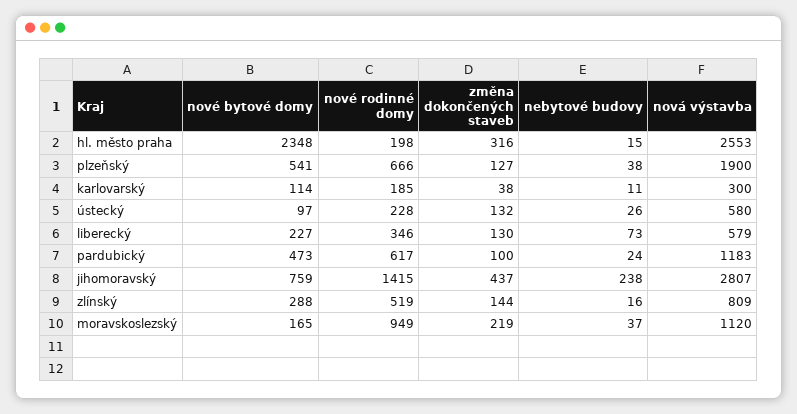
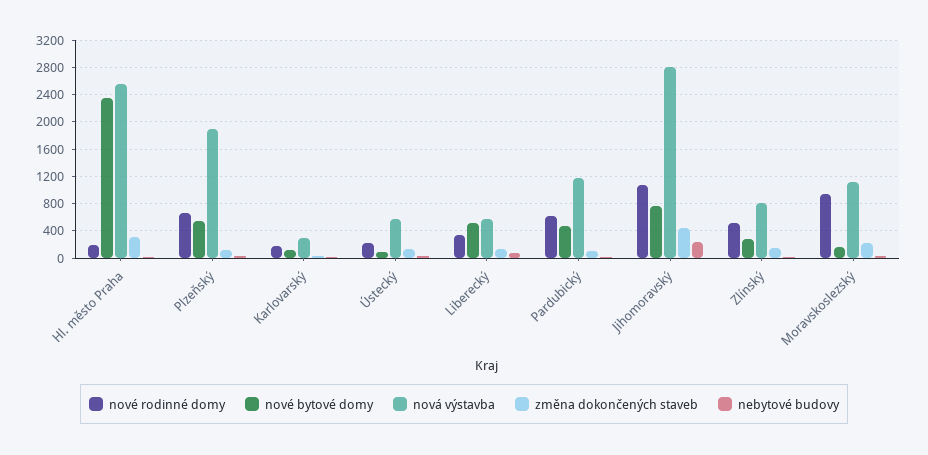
  {
    "nové bytové domy": {
      "hl. město praha": 2348,
      "plzeňský": 541,
      "karlovarský": 114,
      "ústecký": 97,
-     "liberecký": 227,
+     "liberecký": 500,
      "pardubický": 473,
      "jihomoravský": 759,
      "zlínský": 288,
      "moravskoslezský": 165
    },
    "nové rodinné domy": {
      "hl. město praha": 198,
      "plzeňský": 666,
      "karlovarský": 185,
      "ústecký": 228,
      "liberecký": 346,
      "pardubický": 617,
-     "jihomoravský": 1415,
+     "jihomoravský": 1100,
      "zlínský": 519,
      "moravskoslezský": 949
    },
    "změna dokončených staveb": {
      "hl. město praha": 316,
      "plzeňský": 127,
      "karlovarský": 38,
      "ústecký": 132,
      "liberecký": 130,
      "pardubický": 100,
      "jihomoravský": 437,
      "zlínský": 144,
      "moravskoslezský": 219
    },
    "nebytové budovy": {
      "hl. město praha": 15,
      "plzeňský": 38,
      "karlovarský": 11,
      "ústecký": 26,
      "liberecký": 73,
      "pardubický": 24,
      "jihomoravský": 238,
      "zlínský": 16,
      "moravskoslezský": 37
    },
    "nová výstavba": {
      "hl. město praha": 2553,
      "plzeňský": 1900,
      "karlovarský": 300,
      "ústecký": 580,
      "liberecký": 579,
      "pardubický": 1183,
      "jihomoravský": 2807,
      "zlínský": 809,
      "moravskoslezský": 1120
    }
  }

